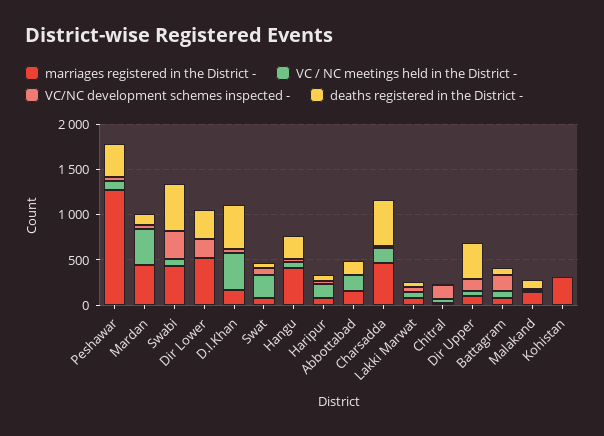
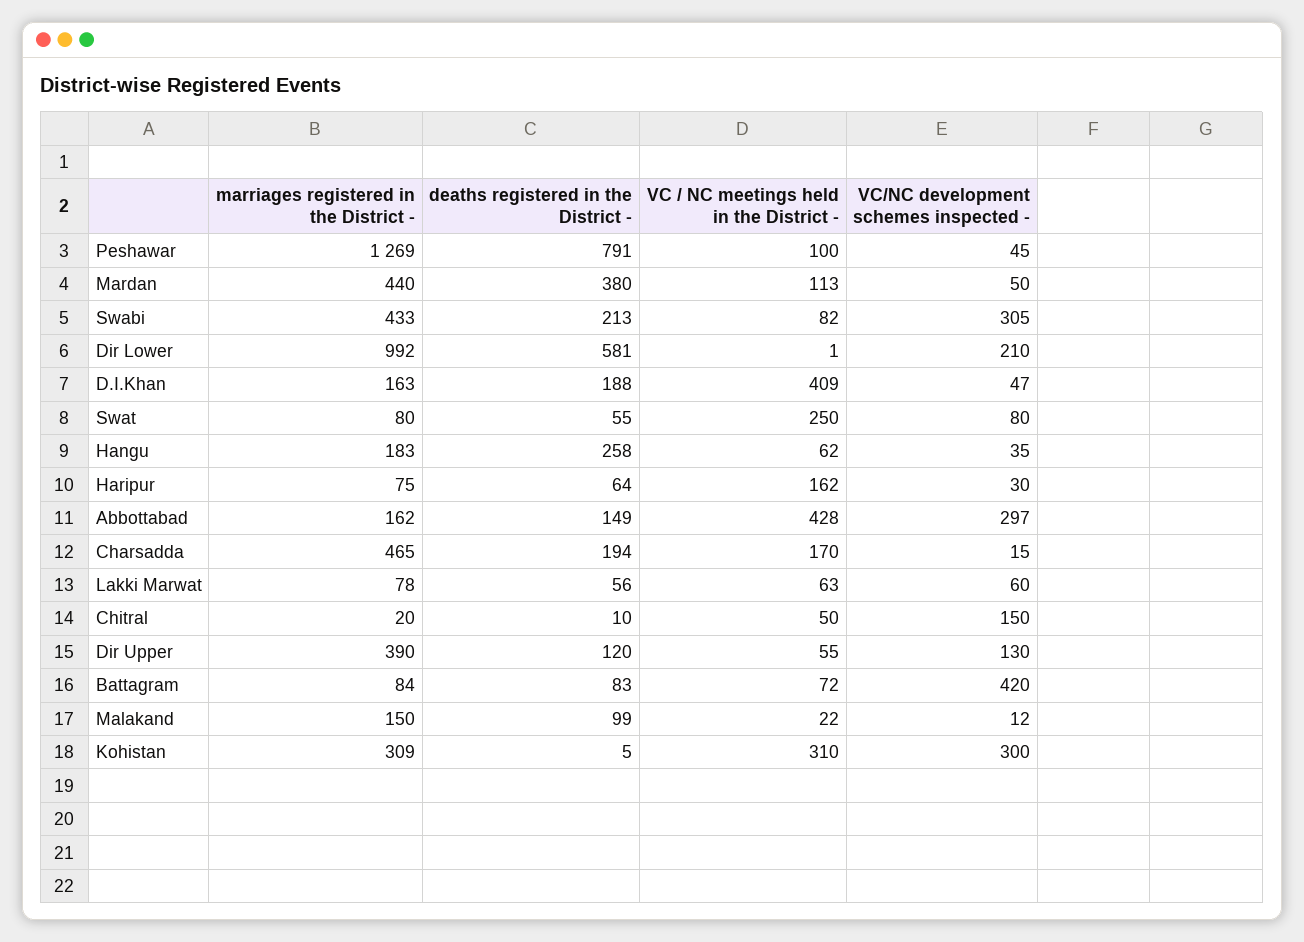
  {
    "marriages registered in the District -": {
      "Peshawar": 1269,
      "Mardan": 440,
      "Swabi": 433,
-     "Dir Lower": 500,
+     "Dir Lower": 992,
      "D.I.Khan": 163,
      "Swat": 80,
-     "Hangu": 400,
+     "Hangu": 183,
      "Haripur": 75,
      "Abbottabad": 162,
      "Charsadda": 465,
      "Lakki Marwat": 78,
      "Chitral": 20,
-     "Dir Upper": 100,
+     "Dir Upper": 390,
      "Battagram": 84,
      "Malakand": 150,
      "Kohistan": 309
    },
    "VC / NC meetings held in the District -": {
      "Peshawar": 100,
-     "Mardan": 400,
+     "Mardan": 113,
      "Swabi": 82,
      "Dir Lower": 1,
      "D.I.Khan": 409,
      "Swat": 250,
      "Hangu": 62,
      "Haripur": 162,
-     "Abbottabad": 200,
+     "Abbottabad": 428,
      "Charsadda": 170,
      "Lakki Marwat": 63,
      "Chitral": 50,
      "Dir Upper": 55,
      "Battagram": 72,
      "Malakand": 22,
-     "Kohistan": 0
+     "Kohistan": 310
    },
    "VC/NC development schemes inspected -": {
      "Peshawar": 45,
      "Mardan": 50,
      "Swabi": 305,
      "Dir Lower": 210,
      "D.I.Khan": 47,
      "Swat": 80,
      "Hangu": 35,
      "Haripur": 30,
-     "Abbottabad": 0,
+     "Abbottabad": 297,
      "Charsadda": 15,
      "Lakki Marwat": 60,
      "Chitral": 150,
      "Dir Upper": 130,
-     "Battagram": 200,
+     "Battagram": 420,
      "Malakand": 12,
-     "Kohistan": 0
+     "Kohistan": 300
    },
    "deaths registered in the District -": {
-     "Peshawar": 400,
+     "Peshawar": 791,
-     "Mardan": 100,
+     "Mardan": 380,
-     "Swabi": 500,
+     "Swabi": 213,
-     "Dir Lower": 300,
+     "Dir Lower": 581,
-     "D.I.Khan": 500,
+     "D.I.Khan": 188,
      "Swat": 55,
      "Hangu": 258,
      "Haripur": 64,
      "Abbottabad": 149,
-     "Charsadda": 500,
+     "Charsadda": 194,
      "Lakki Marwat": 56,
      "Chitral": 10,
-     "Dir Upper": 400,
+     "Dir Upper": 120,
      "Battagram": 83,
      "Malakand": 99,
      "Kohistan": 5
    }
  }

